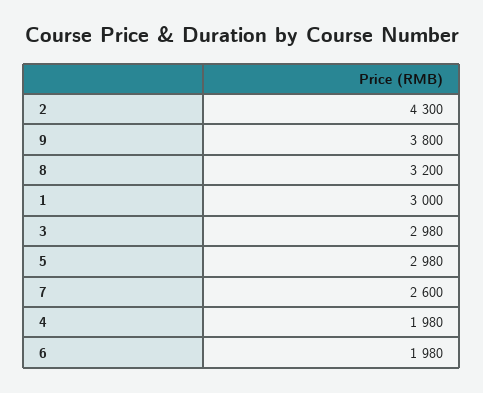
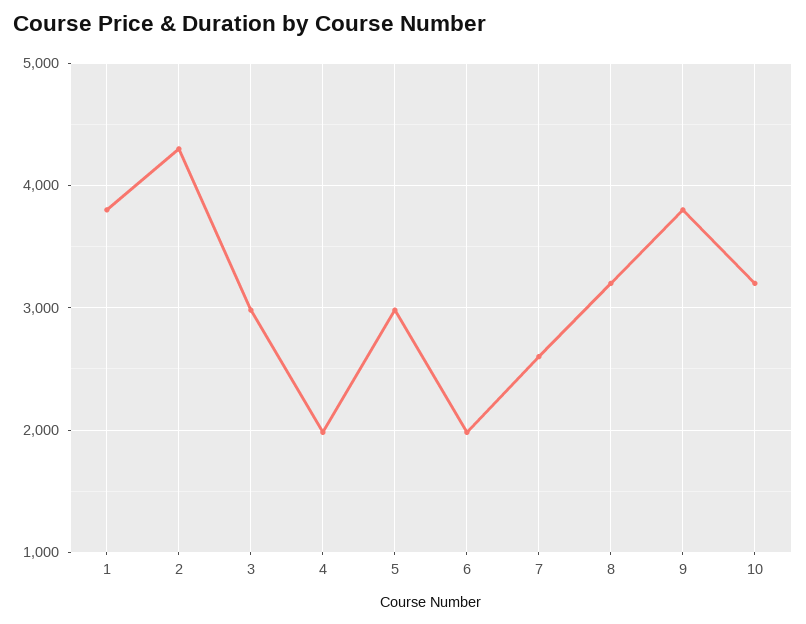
  {
    "2": 4300,
    "9": 3800,
    "8": 3200,
-   "1": 3000,
+   "1": 3800,
    "3": 2980,
    "5": 2980,
    "7": 2600,
    "4": 1980,
-   "6": 1980
+   "6": 1980,
+   "10": 3200
  }

